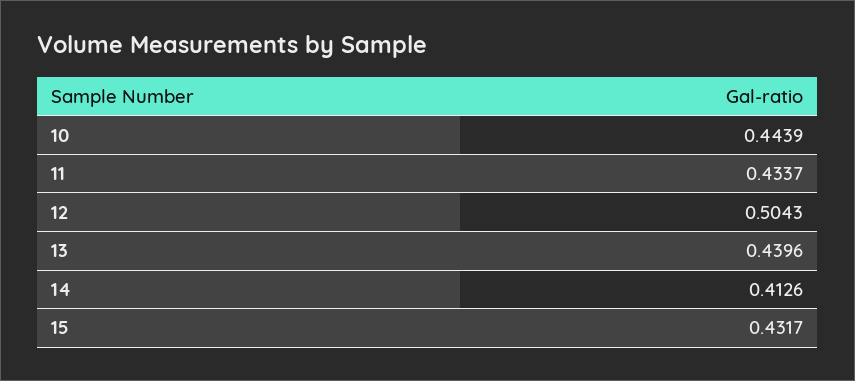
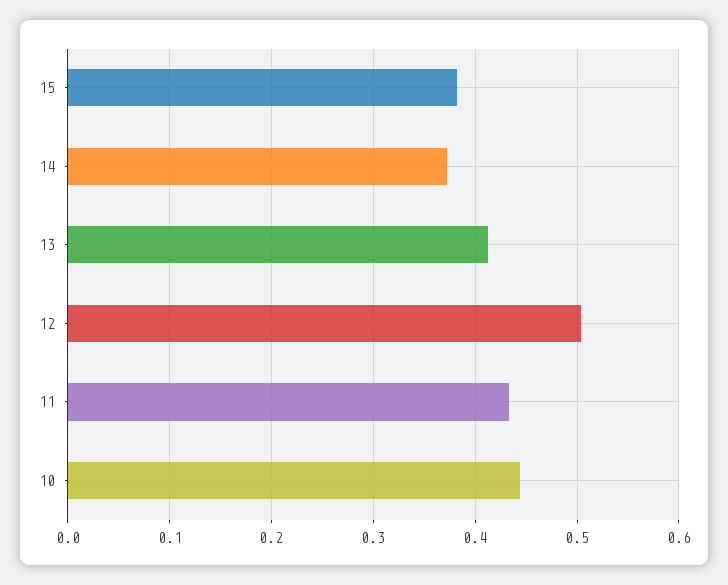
  {
    "10": 0.4439,
    "11": 0.4337,
    "12": 0.5043,
-   "13": 0.4396,
+   "13": 0.41,
-   "14": 0.4126,
+   "14": 0.37,
-   "15": 0.4317
+   "15": 0.38
  }

